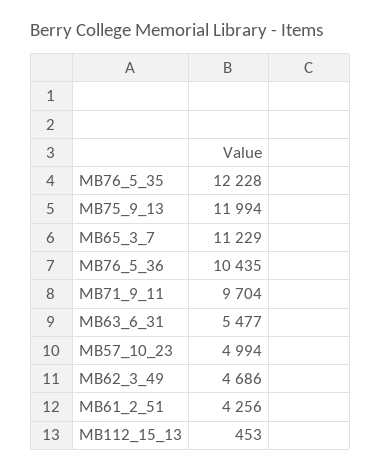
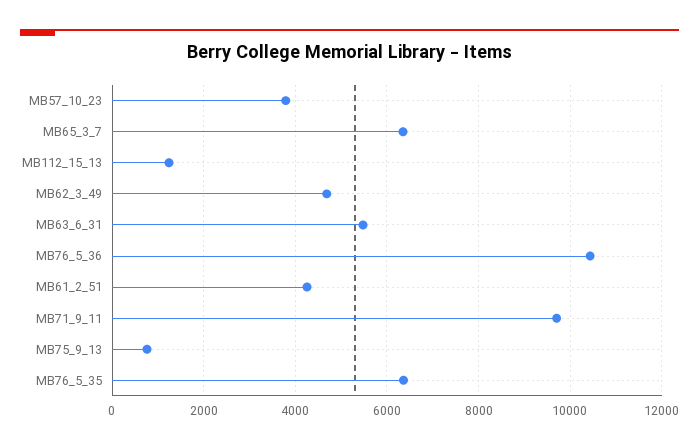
  {
-   "MB76_5_35": 12228,
+   "MB76_5_35": 6400,
-   "MB75_9_13": 11994,
+   "MB75_9_13": 800,
-   "MB65_3_7": 11229,
+   "MB65_3_7": 6400,
    "MB76_5_36": 10435,
    "MB71_9_11": 9704,
    "MB63_6_31": 5477,
-   "MB57_10_23": 4994,
+   "MB57_10_23": 3800,
    "MB62_3_49": 4686,
    "MB61_2_51": 4256,
-   "MB112_15_13": 453
+   "MB112_15_13": 1200
  }

